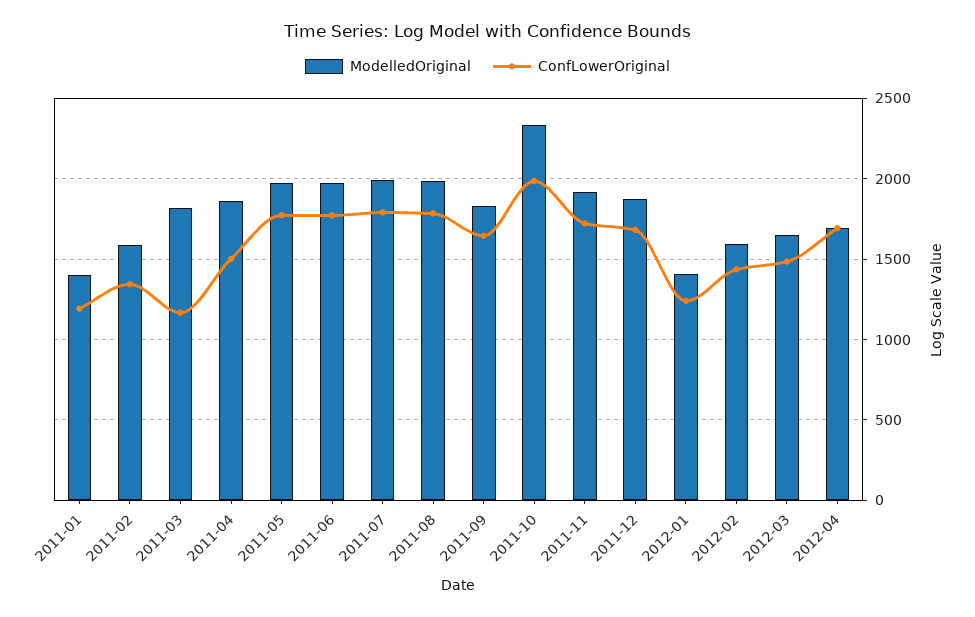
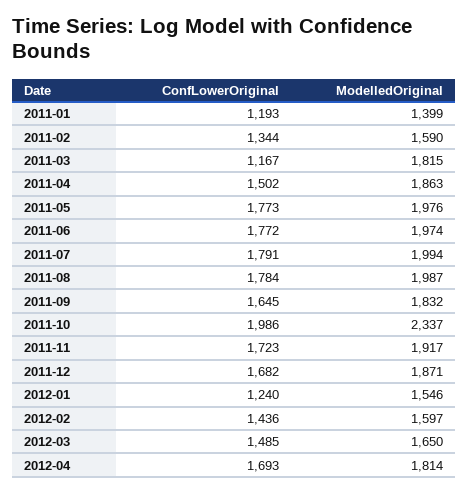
  {
    "ModelledOriginal": {
      "2011-01": 1399,
      "2011-02": 1590,
      "2011-03": 1815,
      "2011-04": 1863,
      "2011-05": 1976,
      "2011-06": 1974,
      "2011-07": 1994,
      "2011-08": 1987,
      "2011-09": 1832,
      "2011-10": 2337,
      "2011-11": 1917,
      "2011-12": 1871,
-     "2012-01": 1400,
+     "2012-01": 1546,
      "2012-02": 1597,
      "2012-03": 1650,
-     "2012-04": 1700
+     "2012-04": 1814
    },
    "ConfLowerOriginal": {
      "2011-01": 1193,
      "2011-02": 1344,
      "2011-03": 1167,
      "2011-04": 1502,
      "2011-05": 1773,
      "2011-06": 1772,
      "2011-07": 1791,
      "2011-08": 1784,
      "2011-09": 1645,
      "2011-10": 1986,
      "2011-11": 1723,
      "2011-12": 1682,
      "2012-01": 1240,
      "2012-02": 1436,
      "2012-03": 1485,
      "2012-04": 1693
    }
  }

